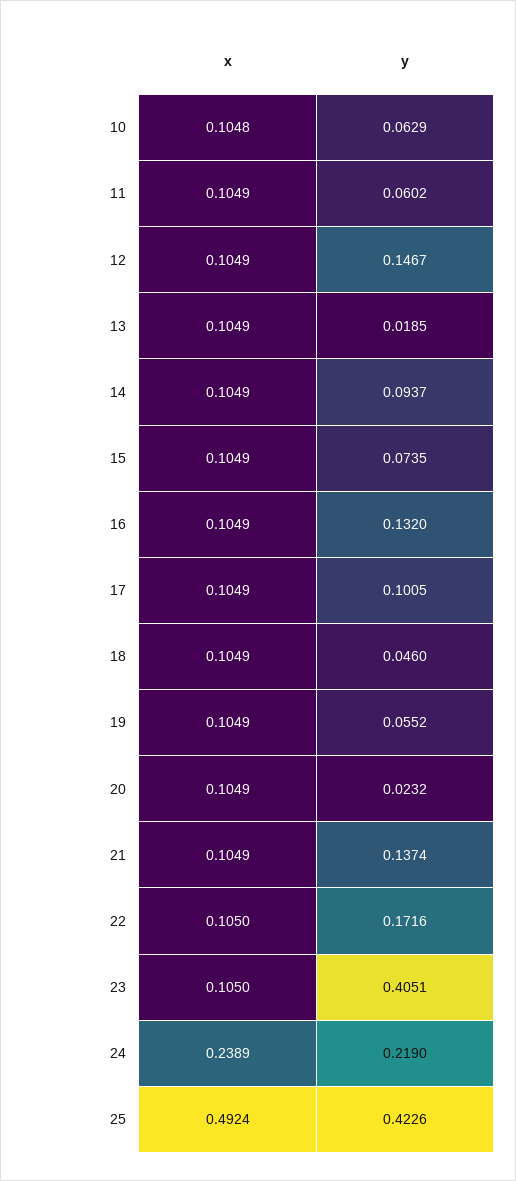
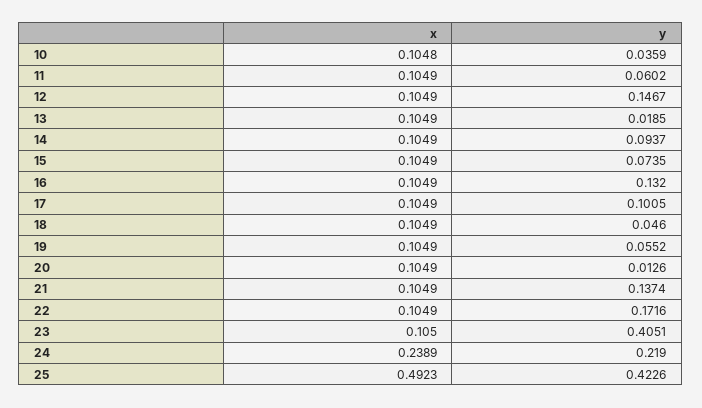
  {
    "x": {
      "10": 0.1048,
      "11": 0.1049,
      "12": 0.1049,
      "13": 0.1049,
      "14": 0.1049,
      "15": 0.1049,
      "16": 0.1049,
      "17": 0.1049,
      "18": 0.1049,
      "19": 0.1049,
      "20": 0.1049,
      "21": 0.1049,
-     "22": 0.105,
+     "22": 0.1049,
      "23": 0.105,
      "24": 0.2389,
-     "25": 0.4924
+     "25": 0.4923
    },
    "y": {
-     "10": 0.0629,
+     "10": 0.0359,
      "11": 0.0602,
      "12": 0.1467,
      "13": 0.0185,
      "14": 0.0937,
      "15": 0.0735,
      "16": 0.132,
      "17": 0.1005,
      "18": 0.046,
      "19": 0.0552,
-     "20": 0.0232,
+     "20": 0.0126,
      "21": 0.1374,
      "22": 0.1716,
      "23": 0.4051,
      "24": 0.219,
      "25": 0.4226
    }
  }

